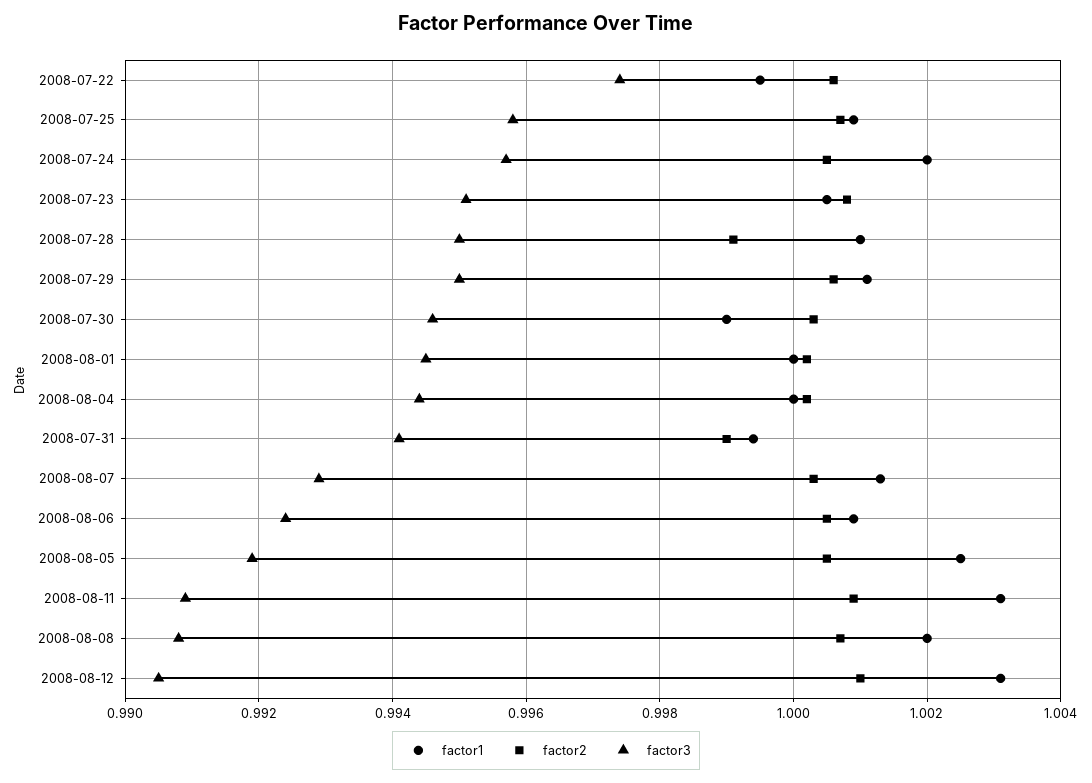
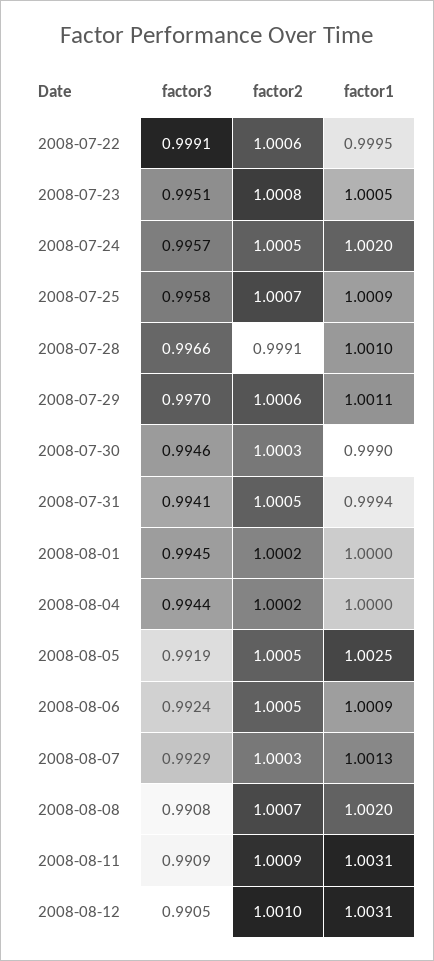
  {
    "factor1": {
      "2008-07-22": 0.9995,
      "2008-07-25": 1.0009,
      "2008-07-24": 1.002,
      "2008-07-23": 1.0005,
      "2008-07-28": 1.001,
      "2008-07-29": 1.0011,
      "2008-07-30": 0.999,
      "2008-08-01": 1,
      "2008-08-04": 1,
      "2008-07-31": 0.9994,
      "2008-08-07": 1.0013,
      "2008-08-06": 1.0009,
      "2008-08-05": 1.0025,
      "2008-08-11": 1.0031,
      "2008-08-08": 1.002,
      "2008-08-12": 1.0031
    },
    "factor2": {
      "2008-07-22": 1.0006,
      "2008-07-25": 1.0007,
      "2008-07-24": 1.0005,
      "2008-07-23": 1.0008,
      "2008-07-28": 0.9991,
      "2008-07-29": 1.0006,
      "2008-07-30": 1.0003,
      "2008-08-01": 1.0002,
      "2008-08-04": 1.0002,
-     "2008-07-31": 0.999,
+     "2008-07-31": 1.0005,
      "2008-08-07": 1.0003,
      "2008-08-06": 1.0005,
      "2008-08-05": 1.0005,
      "2008-08-11": 1.0009,
      "2008-08-08": 1.0007,
      "2008-08-12": 1.001
    },
    "factor3": {
-     "2008-07-22": 0.9975,
+     "2008-07-22": 0.9991,
      "2008-07-25": 0.9958,
      "2008-07-24": 0.9957,
      "2008-07-23": 0.9951,
-     "2008-07-28": 0.995,
+     "2008-07-28": 0.9966,
-     "2008-07-29": 0.995,
+     "2008-07-29": 0.997,
      "2008-07-30": 0.9946,
      "2008-08-01": 0.9945,
      "2008-08-04": 0.9944,
      "2008-07-31": 0.9941,
      "2008-08-07": 0.9929,
      "2008-08-06": 0.9924,
      "2008-08-05": 0.9919,
      "2008-08-11": 0.9909,
      "2008-08-08": 0.9908,
      "2008-08-12": 0.9905
    }
  }

